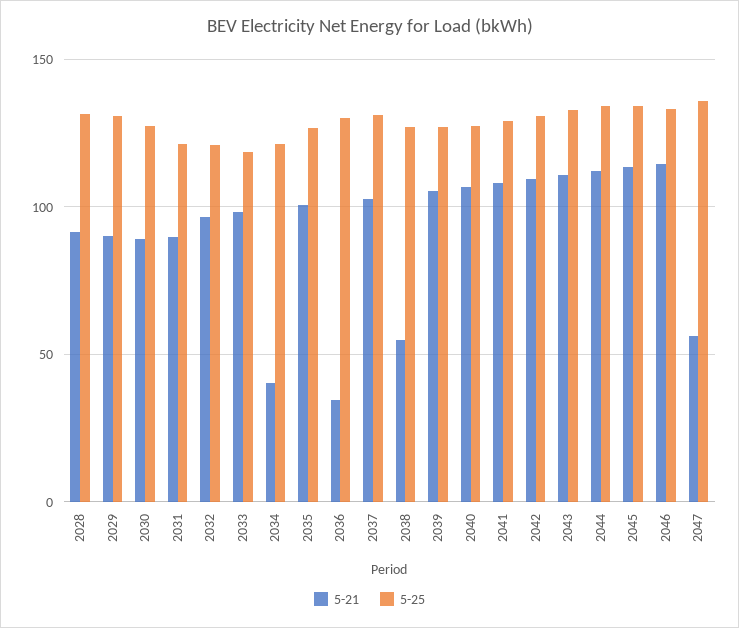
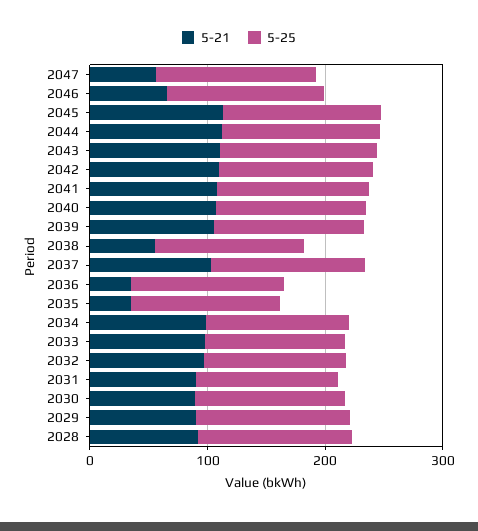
  {
    "5-21": {
      "2028": 90,
      "2029": 90,
      "2030": 90,
      "2031": 90,
      "2032": 95,
      "2033": 100,
-     "2034": 40,
+     "2034": 100,
-     "2035": 100,
+     "2035": 40,
      "2036": 35,
      "2037": 105,
      "2038": 55,
      "2039": 105,
      "2040": 105,
      "2041": 110,
      "2042": 110,
      "2043": 110,
      "2044": 110,
      "2045": 115,
-     "2046": 115,
+     "2046": 60,
      "2047": 55
    },
    "5-25": {
      "2028": 130,
      "2029": 130,
      "2030": 125,
      "2031": 120,
      "2032": 120,
      "2033": 120,
      "2034": 120,
      "2035": 125,
      "2036": 130,
      "2037": 130,
      "2038": 125,
      "2039": 125,
      "2040": 130,
      "2041": 130,
      "2042": 130,
      "2043": 135,
      "2044": 135,
      "2045": 135,
      "2046": 135,
      "2047": 135
    }
  }

